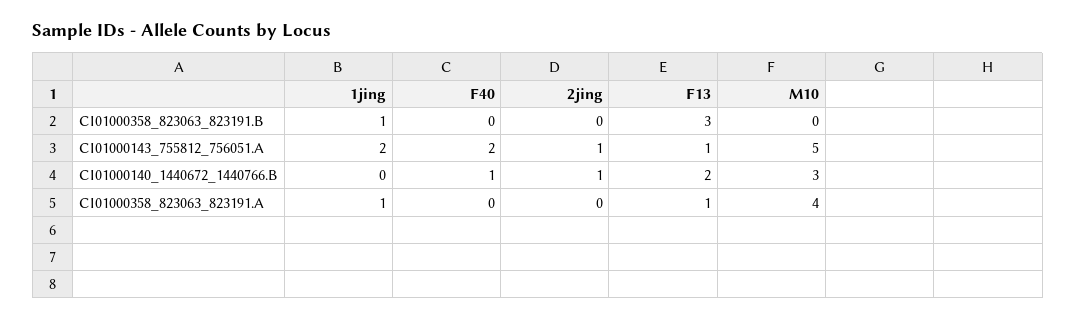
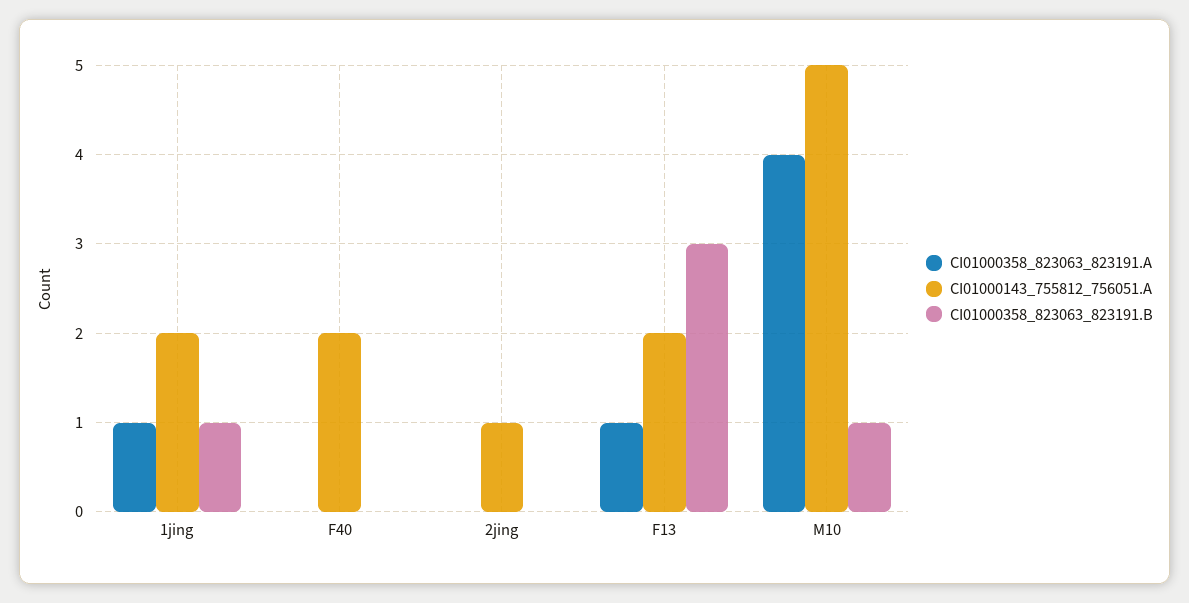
  {
    "CI01000358_823063_823191.B": {
      "1jing": 1,
      "F40": 0,
      "2jing": 0,
      "F13": 3,
-     "M10": 0
+     "M10": 1
    },
    "CI01000143_755812_756051.A": {
      "1jing": 2,
      "F40": 2,
      "2jing": 1,
-     "F13": 1,
+     "F13": 2,
      "M10": 5
    },
-   "CI01000140_1440672_1440766.B": {
-     "1jing": 0,
-     "F40": 1,
-     "2jing": 1,
-     "F13": 2,
-     "M10": 3
-   },
    "CI01000358_823063_823191.A": {
      "1jing": 1,
      "F40": 0,
      "2jing": 0,
      "F13": 1,
      "M10": 4
    }
  }

